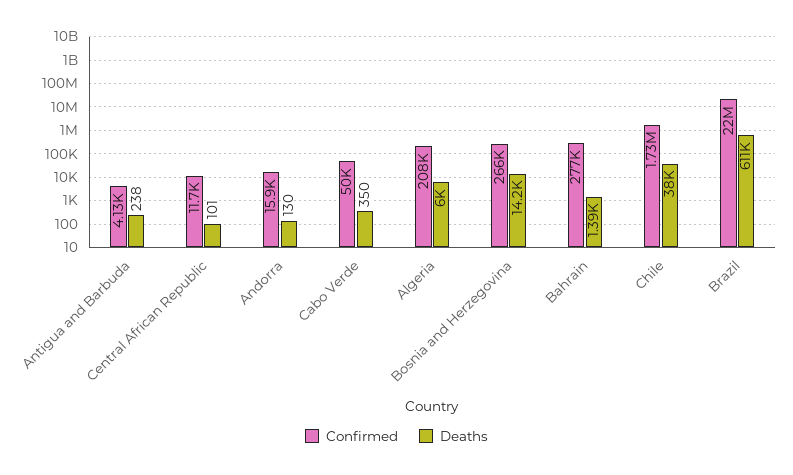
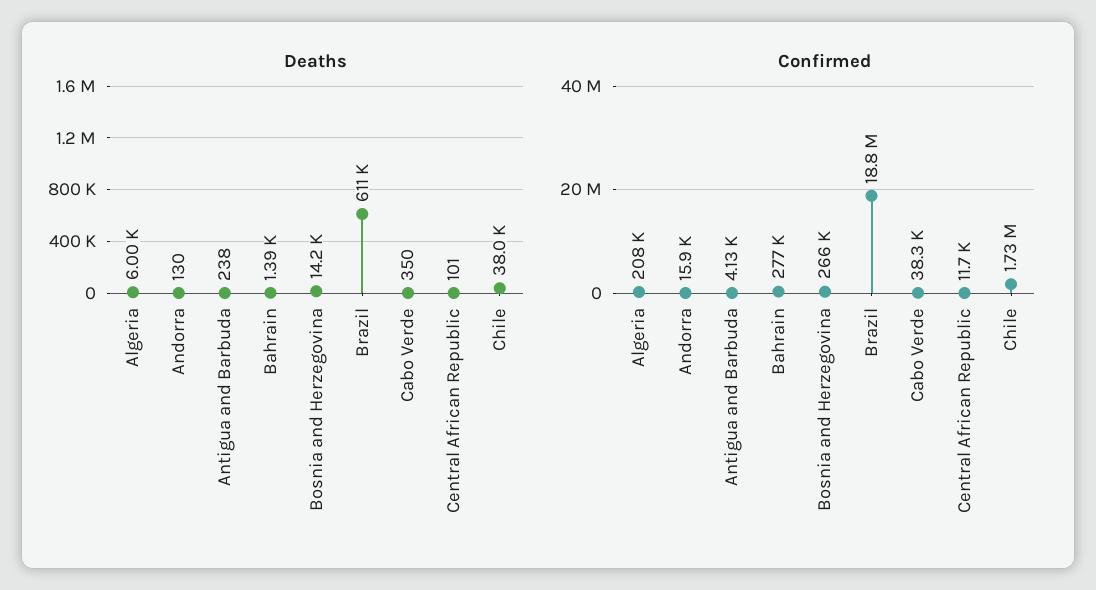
  {
    "Confirmed": {
      "Antigua and Barbuda": 4130,
      "Central African Republic": 11700,
      "Andorra": 15900,
-     "Cabo Verde": 50000,
+     "Cabo Verde": 38300,
      "Algeria": 208000,
      "Bosnia and Herzegovina": 266000,
      "Bahrain": 277000,
      "Chile": 1730000,
-     "Brazil": 22000000
+     "Brazil": 18800000
    },
    "Deaths": {
      "Antigua and Barbuda": 238,
      "Central African Republic": 101,
      "Andorra": 130,
      "Cabo Verde": 350,
      "Algeria": 6000,
      "Bosnia and Herzegovina": 14200,
      "Bahrain": 1390,
      "Chile": 38000,
      "Brazil": 611000
    }
  }

